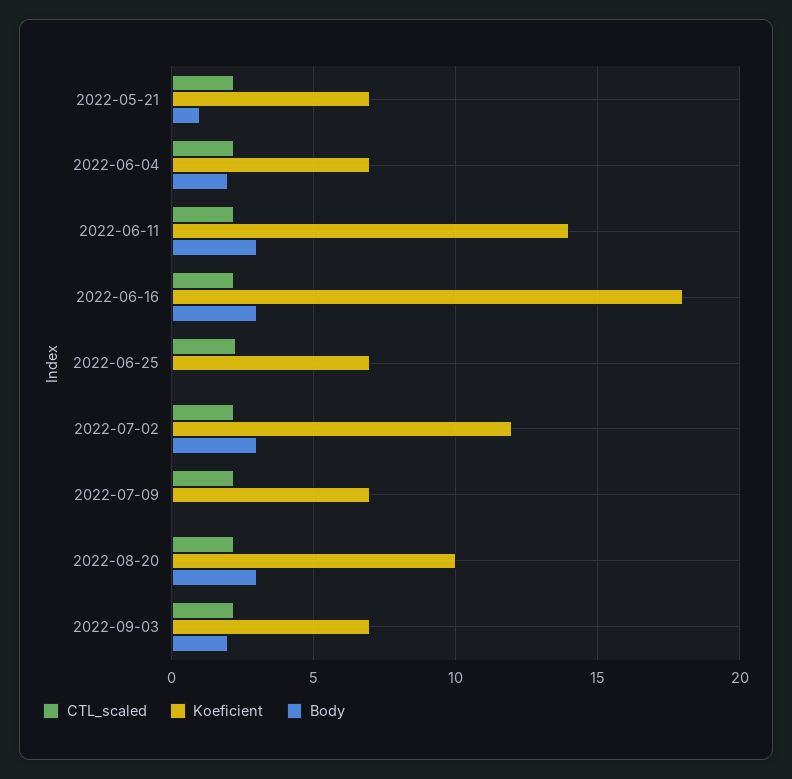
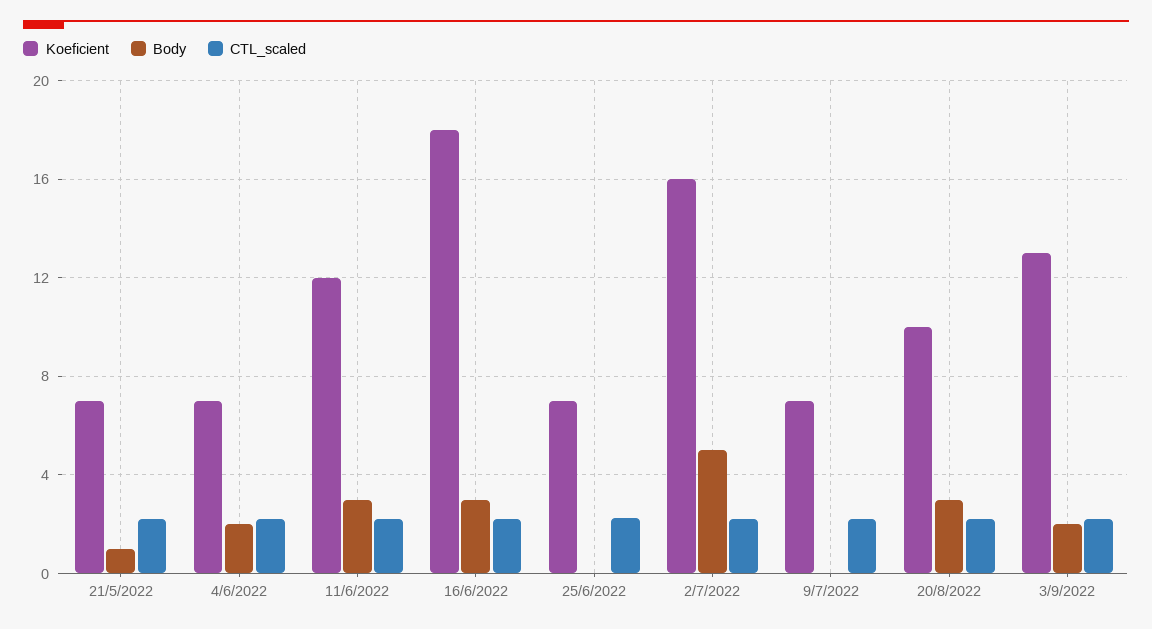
  {
    "CTL_scaled": {
      "2022-05-21": 2,
      "2022-06-04": 2,
      "2022-06-11": 2,
      "2022-06-16": 2,
      "2022-06-25": 2.5,
      "2022-07-02": 2,
      "2022-07-09": 2,
      "2022-08-20": 2,
      "2022-09-03": 2
    },
    "Koeficient": {
      "2022-05-21": 7,
      "2022-06-04": 7,
-     "2022-06-11": 14,
+     "2022-06-11": 12,
      "2022-06-16": 18,
      "2022-06-25": 7,
-     "2022-07-02": 12,
+     "2022-07-02": 16,
      "2022-07-09": 7,
      "2022-08-20": 10,
-     "2022-09-03": 7
+     "2022-09-03": 13
    },
    "Body": {
      "2022-05-21": 1,
      "2022-06-04": 2,
      "2022-06-11": 3,
      "2022-06-16": 3,
      "2022-06-25": 0,
-     "2022-07-02": 3,
+     "2022-07-02": 5,
      "2022-07-09": 0,
      "2022-08-20": 3,
      "2022-09-03": 2
    }
  }

